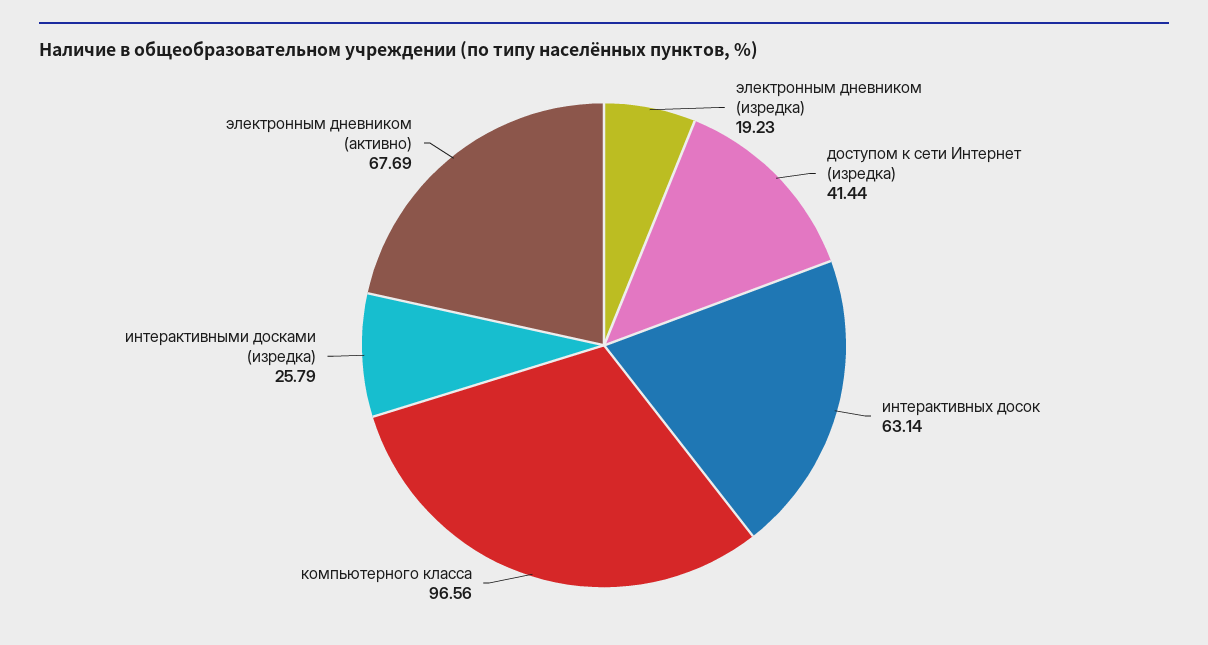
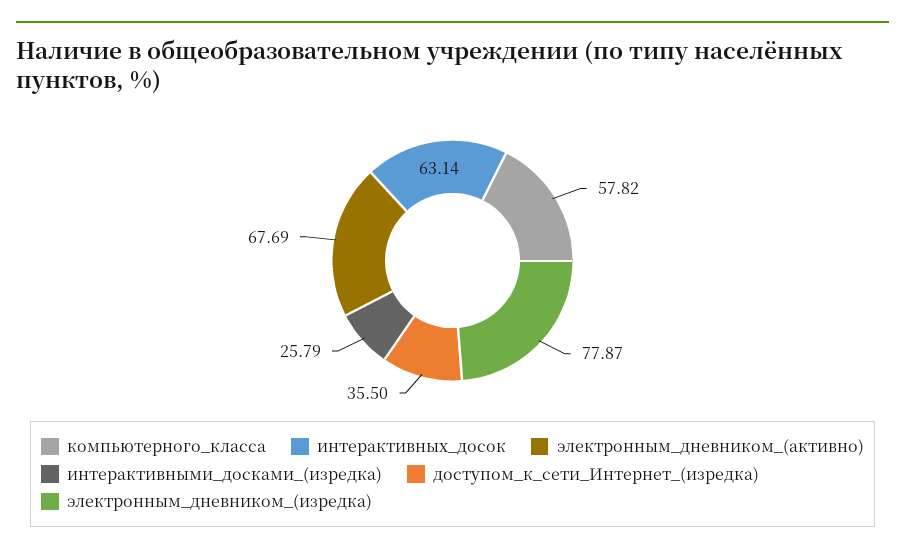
  {
-   "электронным дневником (изредка)": 19.23,
+   "электронным дневником (изредка)": 77.87,
-   "доступом к сети Интернет (изредка)": 41.44,
+   "доступом к сети Интернет (изредка)": 35.5,
    "интерактивных досок": 63.14,
-   "компьютерного класса": 96.56,
+   "компьютерного класса": 57.82,
    "интерактивными досками (изредка)": 25.79,
    "электронным дневником (активно)": 67.69
  }

